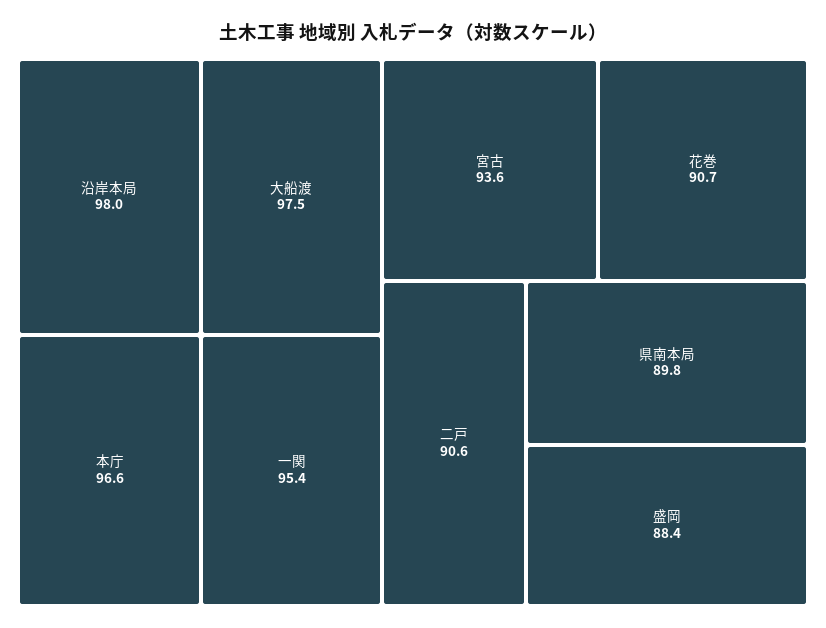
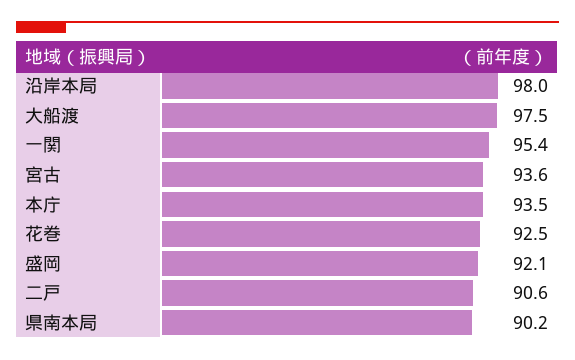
  {
    "沿岸本局": 98,
    "大船渡": 97.5,
-   "本庁": 96.6,
+   "本庁": 93.5,
    "一関": 95.4,
    "宮古": 93.6,
-   "花巻": 90.7,
+   "花巻": 92.5,
    "二戸": 90.6,
-   "県南本局": 89.8,
+   "県南本局": 90.2,
-   "盛岡": 88.4
+   "盛岡": 92.1
  }

